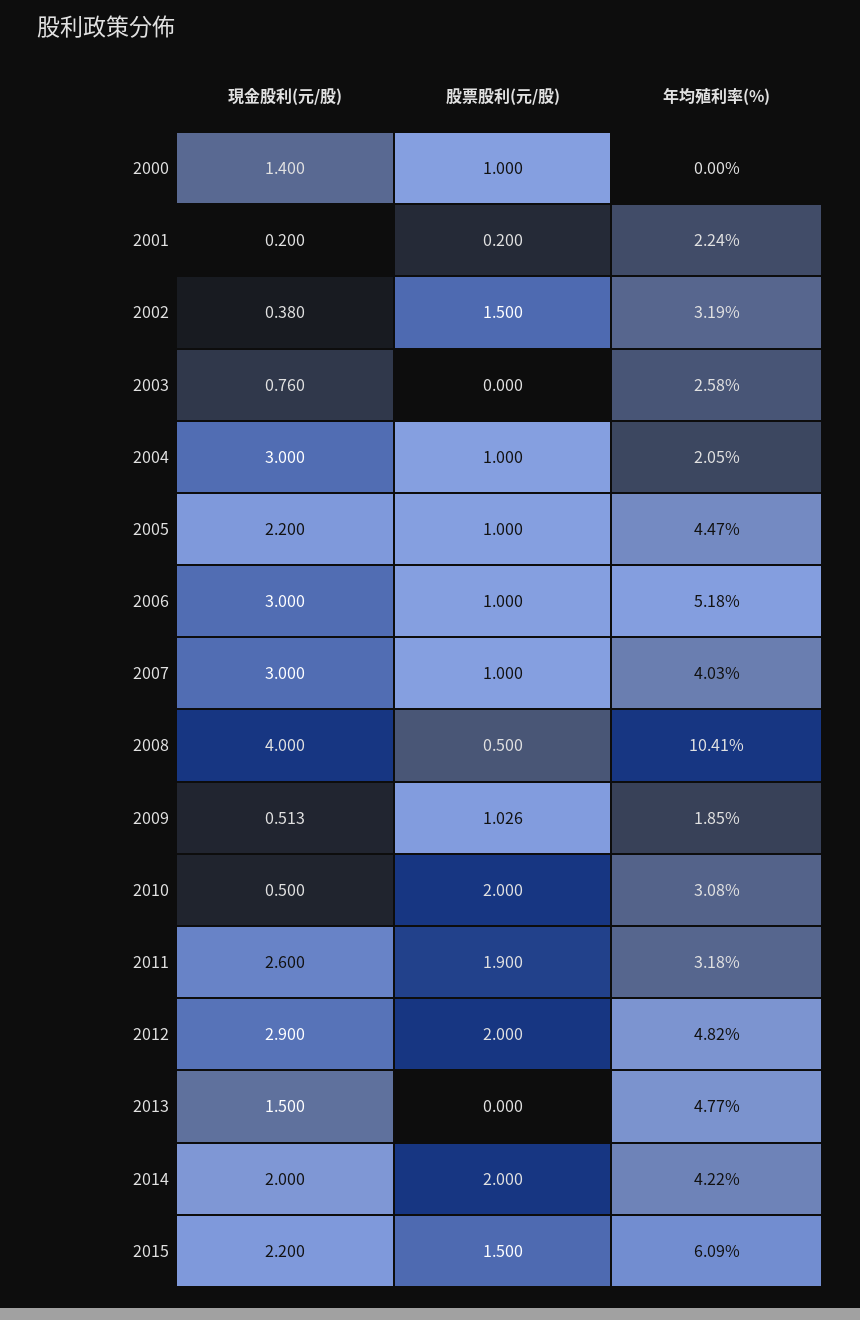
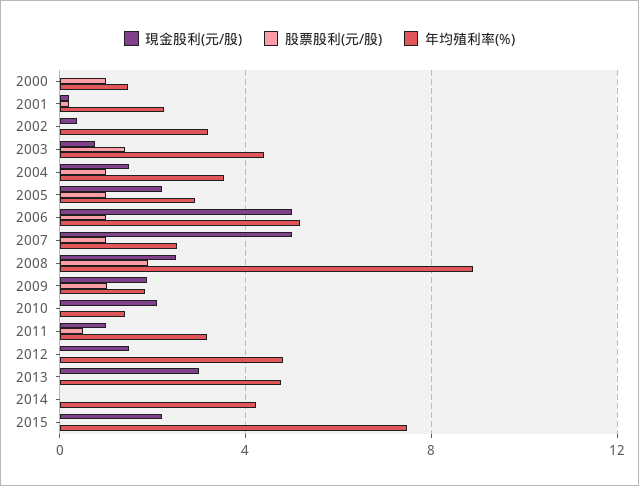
  {
    "現金股利(元/股)": {
-     "2000": 1.4,
+     "2000": 0,
      "2001": 0.2,
      "2002": 0.38,
      "2003": 0.76,
-     "2004": 3,
+     "2004": 1.5,
      "2005": 2.2,
-     "2006": 3,
+     "2006": 5,
-     "2007": 3,
+     "2007": 5,
-     "2008": 4,
+     "2008": 2.5,
-     "2009": 0.513,
+     "2009": 2,
-     "2010": 0.5,
+     "2010": 2,
-     "2011": 2.6,
+     "2011": 1,
-     "2012": 2.9,
+     "2012": 1.5,
-     "2013": 1.5,
+     "2013": 3,
-     "2014": 2,
+     "2014": 0,
      "2015": 2.2
    },
    "股票股利(元/股)": {
      "2000": 1,
      "2001": 0.2,
-     "2002": 1.5,
+     "2002": 0,
-     "2003": 0,
+     "2003": 1.5,
      "2004": 1,
      "2005": 1,
      "2006": 1,
      "2007": 1,
-     "2008": 0.5,
+     "2008": 2,
      "2009": 1.026,
-     "2010": 2,
+     "2010": 0,
-     "2011": 1.9,
+     "2011": 0.5,
-     "2012": 2,
+     "2012": 0,
      "2013": 0,
-     "2014": 2,
+     "2014": 0,
-     "2015": 1.5
+     "2015": 0
    },
    "年均殖利率(%)": {
-     "2000": 0,
+     "2000": 1.5,
      "2001": 2.24,
      "2002": 3.19,
-     "2003": 2.58,
+     "2003": 4.5,
-     "2004": 2.05,
+     "2004": 3.5,
-     "2005": 4.47,
+     "2005": 3,
      "2006": 5.18,
-     "2007": 4.03,
+     "2007": 2.5,
-     "2008": 10.41,
+     "2008": 9,
      "2009": 1.85,
-     "2010": 3.08,
+     "2010": 1.5,
      "2011": 3.18,
      "2012": 4.82,
      "2013": 4.77,
      "2014": 4.22,
-     "2015": 6.09
+     "2015": 7.5
    }
  }

